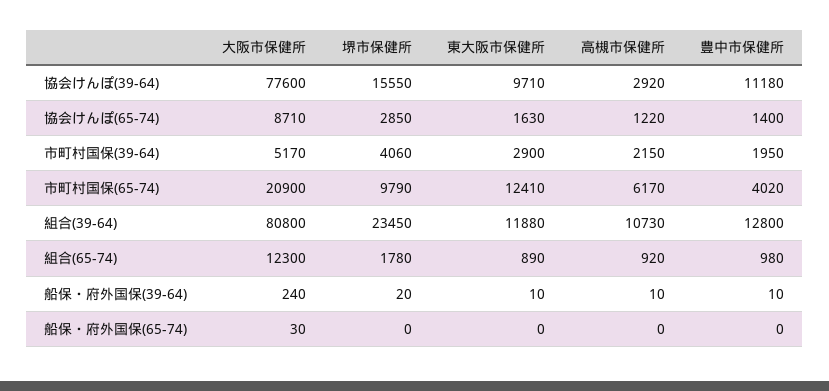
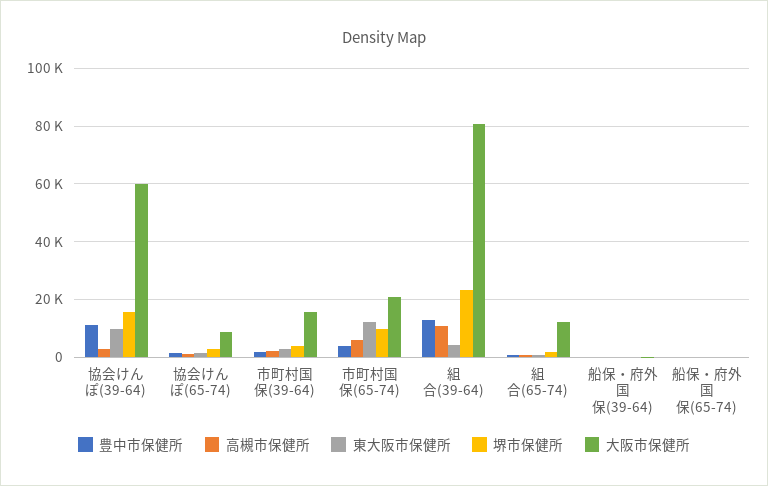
  {
    "大阪市保健所": {
-     "協会けんぽ(39-64)": 77600,
+     "協会けんぽ(39-64)": 60000,
      "協会けんぽ(65-74)": 8710,
-     "市町村国保(39-64)": 5170,
+     "市町村国保(39-64)": 15000,
      "市町村国保(65-74)": 20900,
      "組合(39-64)": 80800,
      "組合(65-74)": 12300,
      "船保・府外国保(39-64)": 240,
      "船保・府外国保(65-74)": 30
    },
    "堺市保健所": {
      "協会けんぽ(39-64)": 15550,
      "協会けんぽ(65-74)": 2850,
      "市町村国保(39-64)": 4060,
      "市町村国保(65-74)": 9790,
      "組合(39-64)": 23450,
      "組合(65-74)": 1780,
      "船保・府外国保(39-64)": 20,
      "船保・府外国保(65-74)": 0
    },
    "東大阪市保健所": {
      "協会けんぽ(39-64)": 9710,
      "協会けんぽ(65-74)": 1630,
      "市町村国保(39-64)": 2900,
      "市町村国保(65-74)": 12410,
-     "組合(39-64)": 11880,
+     "組合(39-64)": 5000,
      "組合(65-74)": 890,
      "船保・府外国保(39-64)": 10,
      "船保・府外国保(65-74)": 0
    },
    "高槻市保健所": {
      "協会けんぽ(39-64)": 2920,
      "協会けんぽ(65-74)": 1220,
      "市町村国保(39-64)": 2150,
      "市町村国保(65-74)": 6170,
      "組合(39-64)": 10730,
      "組合(65-74)": 920,
      "船保・府外国保(39-64)": 10,
      "船保・府外国保(65-74)": 0
    },
    "豊中市保健所": {
      "協会けんぽ(39-64)": 11180,
      "協会けんぽ(65-74)": 1400,
      "市町村国保(39-64)": 1950,
      "市町村国保(65-74)": 4020,
      "組合(39-64)": 12800,
      "組合(65-74)": 980,
      "船保・府外国保(39-64)": 10,
      "船保・府外国保(65-74)": 0
    }
  }

